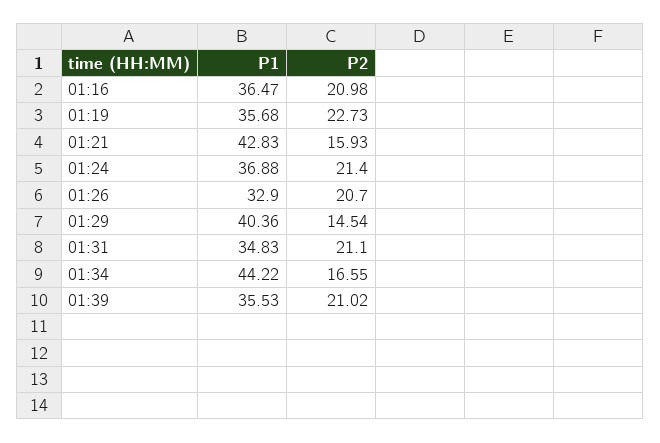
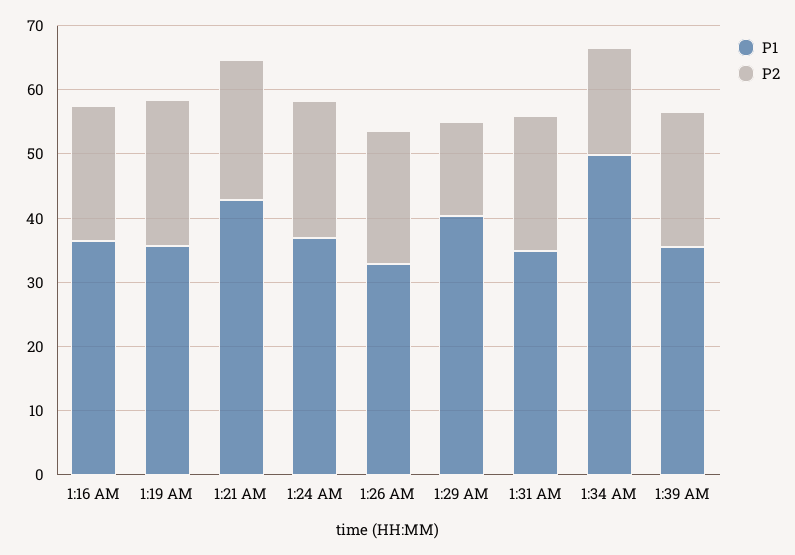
  {
    "P1": {
      "01:16": 36.47,
      "01:19": 35.68,
      "01:21": 42.83,
      "01:24": 36.88,
      "01:26": 32.9,
      "01:29": 40.36,
      "01:31": 34.83,
-     "01:34": 44.22,
+     "01:34": 50,
      "01:39": 35.53
    },
    "P2": {
      "01:16": 20.98,
      "01:19": 22.73,
-     "01:21": 15.93,
+     "01:21": 22,
      "01:24": 21.4,
      "01:26": 20.7,
      "01:29": 14.54,
      "01:31": 21.1,
      "01:34": 16.55,
      "01:39": 21.02
    }
  }

